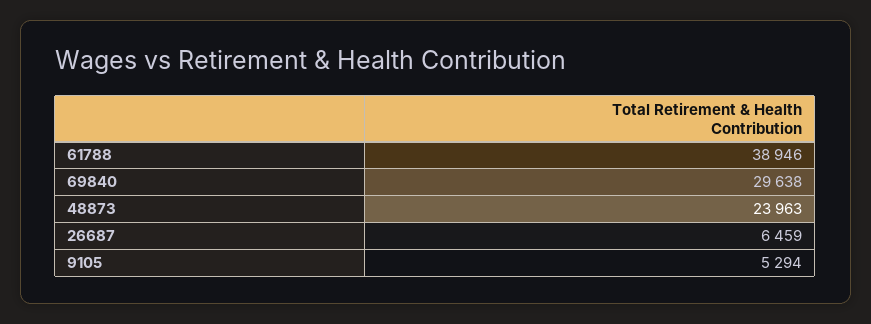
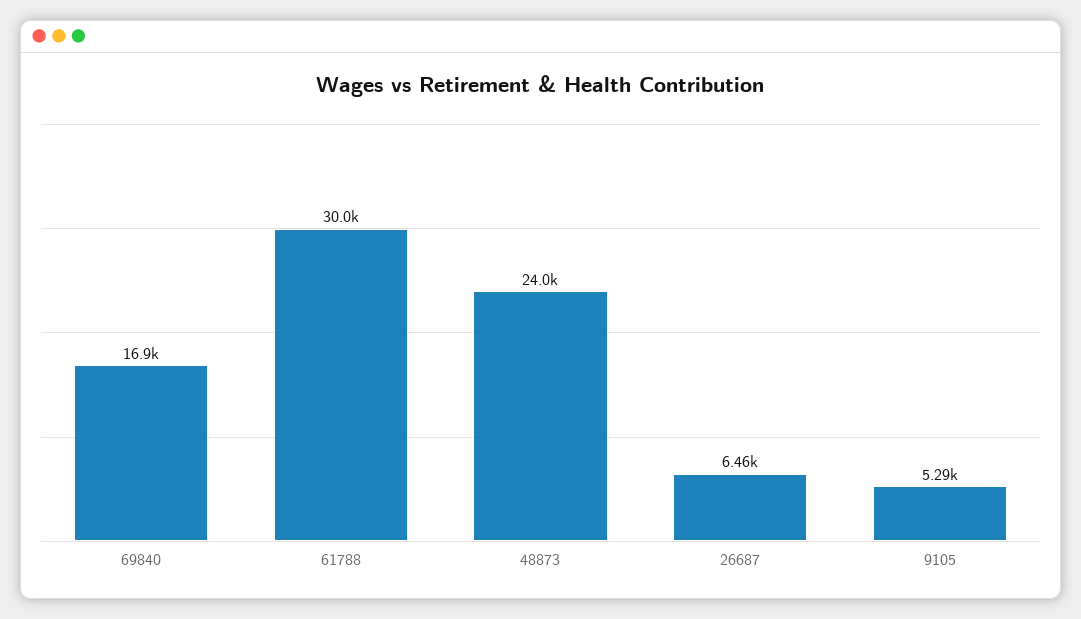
  {
-   "61788": 38946,
+   "61788": 30000,
-   "69840": 29638,
+   "69840": 16900,
    "48873": 23963,
    "26687": 6459,
    "9105": 5294
  }

